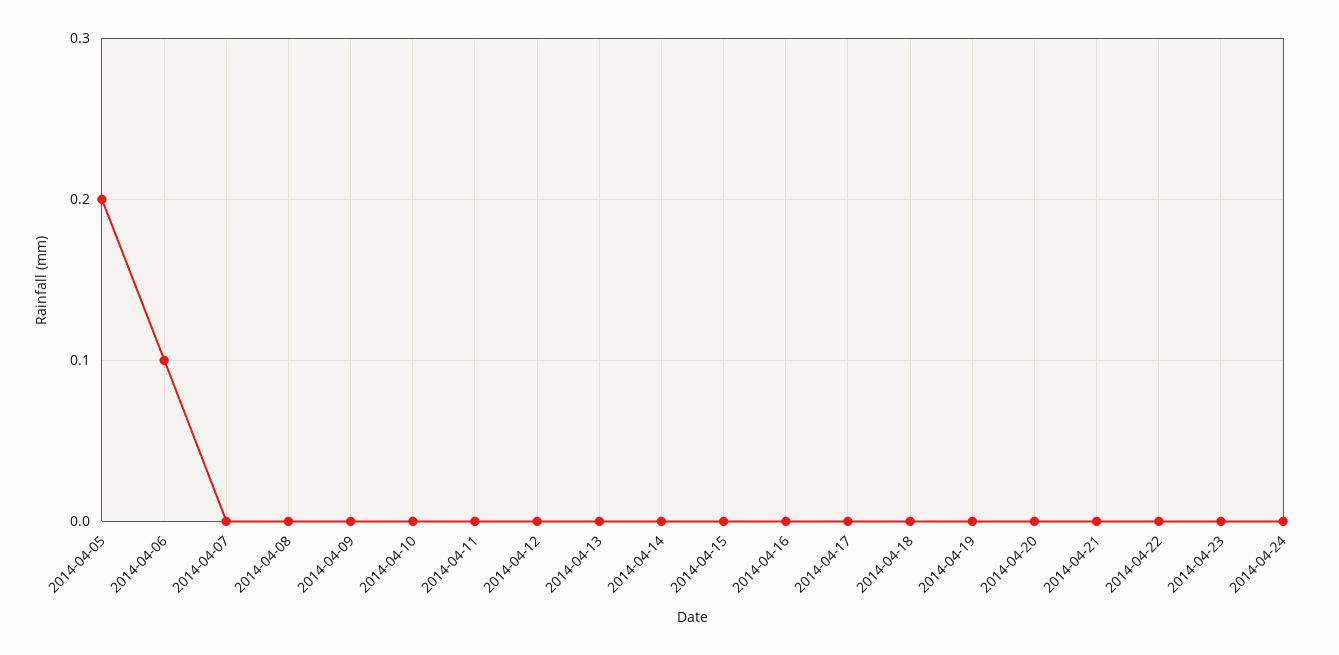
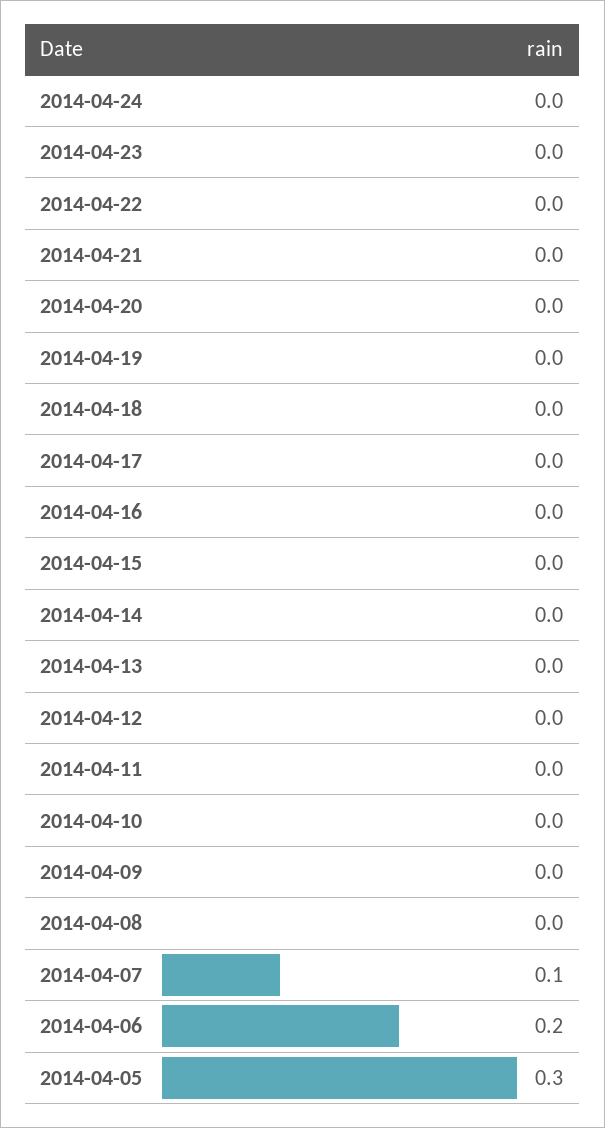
  {
-   "2014-04-05": 0.2,
+   "2014-04-05": 0.3,
-   "2014-04-06": 0.1,
+   "2014-04-06": 0.2,
-   "2014-04-07": 0,
+   "2014-04-07": 0.1,
    "2014-04-08": 0,
    "2014-04-09": 0,
    "2014-04-10": 0,
    "2014-04-11": 0,
    "2014-04-12": 0,
    "2014-04-13": 0,
    "2014-04-14": 0,
    "2014-04-15": 0,
    "2014-04-16": 0,
    "2014-04-17": 0,
    "2014-04-18": 0,
    "2014-04-19": 0,
    "2014-04-20": 0,
    "2014-04-21": 0,
    "2014-04-22": 0,
    "2014-04-23": 0,
    "2014-04-24": 0
  }

